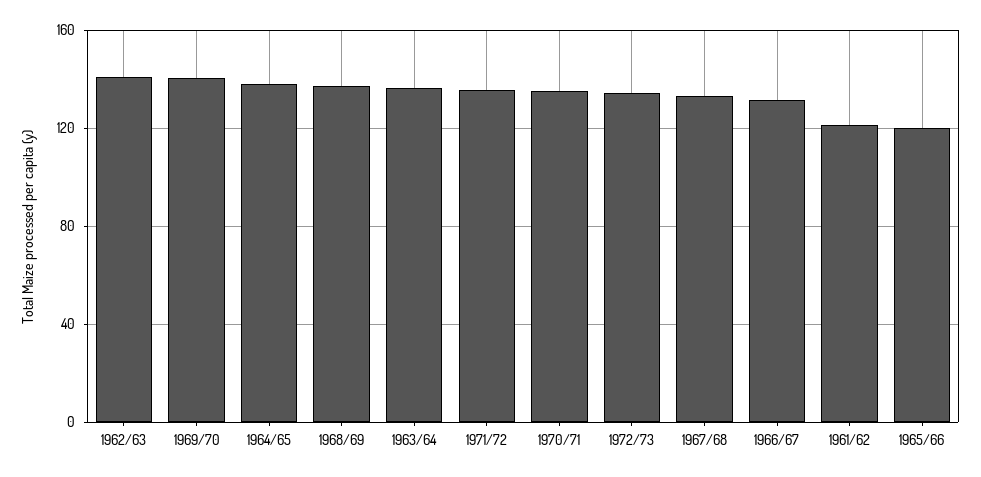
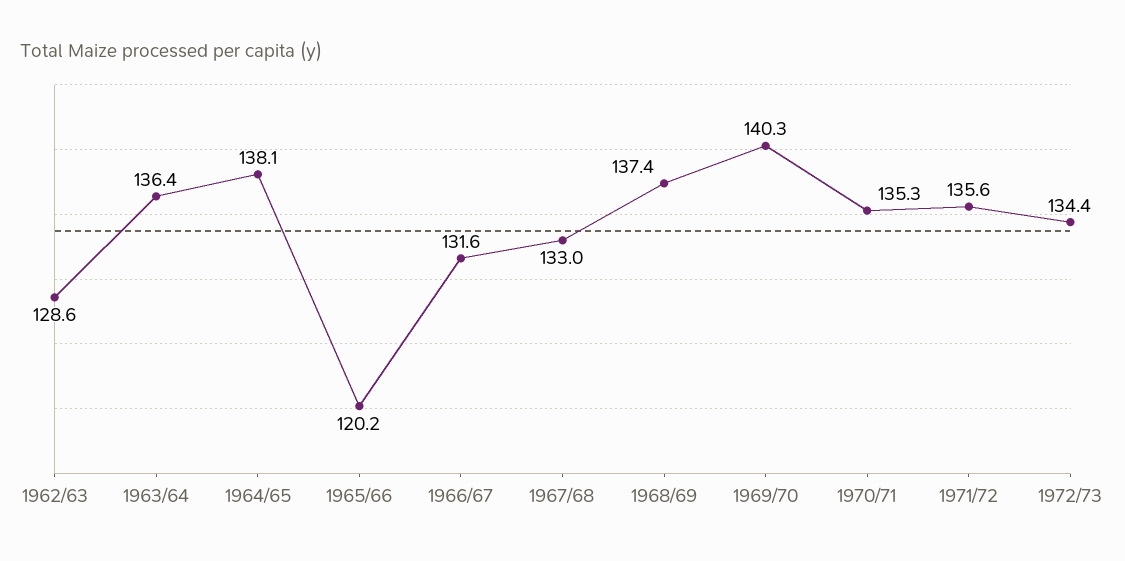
  {
-   "1962/63": 140,
+   "1962/63": 128.6,
    "1969/70": 140.3,
    "1964/65": 138.1,
    "1968/69": 137.4,
    "1963/64": 136.4,
    "1971/72": 135.6,
    "1970/71": 135.3,
    "1972/73": 134.4,
    "1967/68": 133,
    "1966/67": 131.6,
-   "1961/62": 120,
    "1965/66": 120.2
  }

